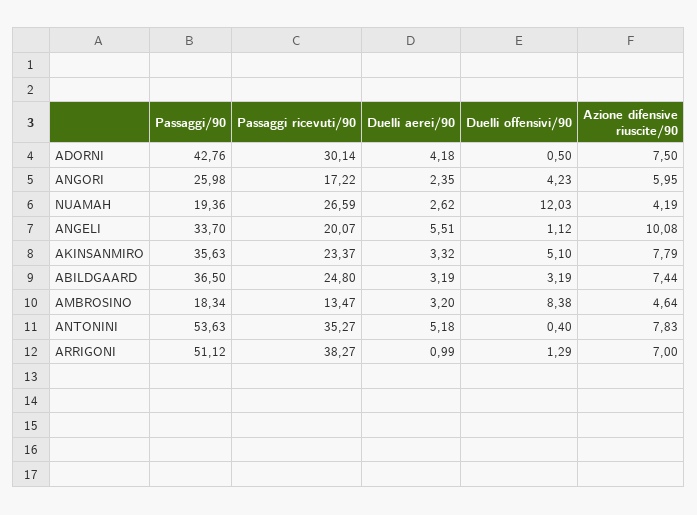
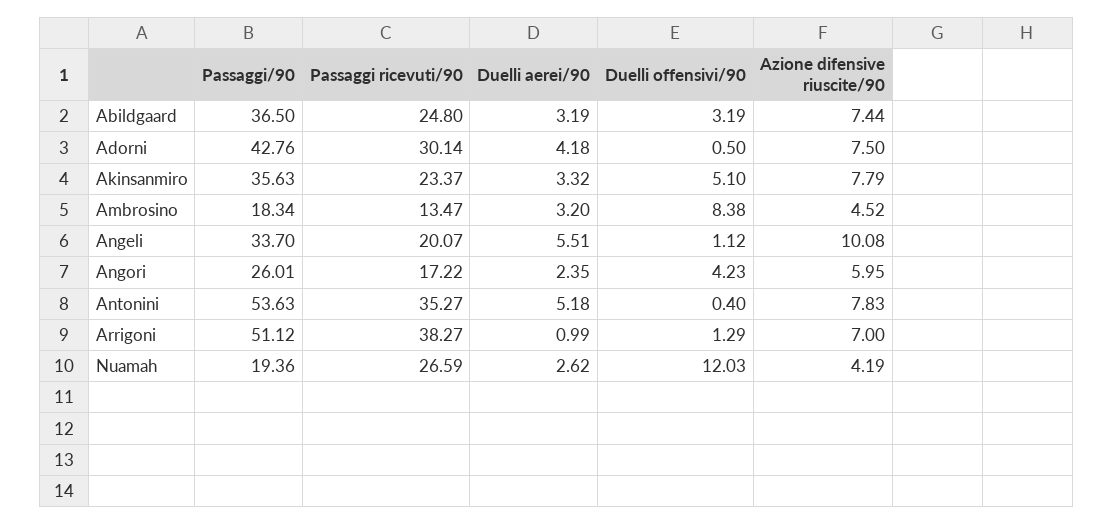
  {
    "Passaggi/90": {
      "ADORNI": 42.76,
-     "ANGORI": 25.98,
+     "ANGORI": 26.01,
      "NUAMAH": 19.36,
      "ANGELI": 33.7,
      "AKINSANMIRO": 35.63,
      "ABILDGAARD": 36.5,
      "AMBROSINO": 18.34,
      "ANTONINI": 53.63,
      "ARRIGONI": 51.12
    },
    "Passaggi ricevuti/90": {
      "ADORNI": 30.14,
      "ANGORI": 17.22,
      "NUAMAH": 26.59,
      "ANGELI": 20.07,
      "AKINSANMIRO": 23.37,
      "ABILDGAARD": 24.8,
      "AMBROSINO": 13.47,
      "ANTONINI": 35.27,
      "ARRIGONI": 38.27
    },
    "Duelli aerei/90": {
      "ADORNI": 4.18,
      "ANGORI": 2.35,
      "NUAMAH": 2.62,
      "ANGELI": 5.51,
      "AKINSANMIRO": 3.32,
      "ABILDGAARD": 3.19,
      "AMBROSINO": 3.2,
      "ANTONINI": 5.18,
      "ARRIGONI": 0.99
    },
    "Duelli offensivi/90": {
      "ADORNI": 0.5,
      "ANGORI": 4.23,
      "NUAMAH": 12.03,
      "ANGELI": 1.12,
      "AKINSANMIRO": 5.1,
      "ABILDGAARD": 3.19,
      "AMBROSINO": 8.38,
      "ANTONINI": 0.4,
      "ARRIGONI": 1.29
    },
    "Azione difensive riuscite/90": {
      "ADORNI": 7.5,
      "ANGORI": 5.95,
      "NUAMAH": 4.19,
      "ANGELI": 10.08,
      "AKINSANMIRO": 7.79,
      "ABILDGAARD": 7.44,
-     "AMBROSINO": 4.64,
+     "AMBROSINO": 4.52,
      "ANTONINI": 7.83,
      "ARRIGONI": 7
    }
  }

